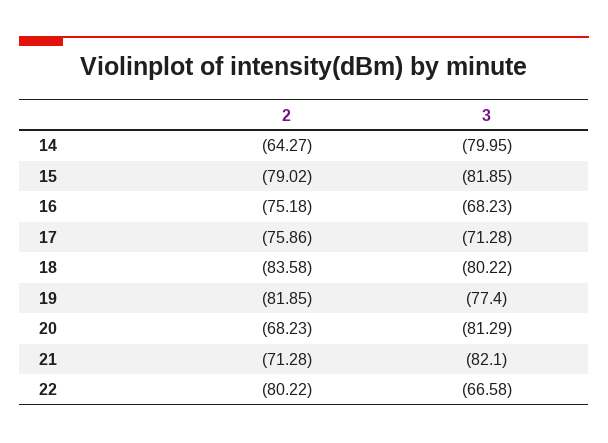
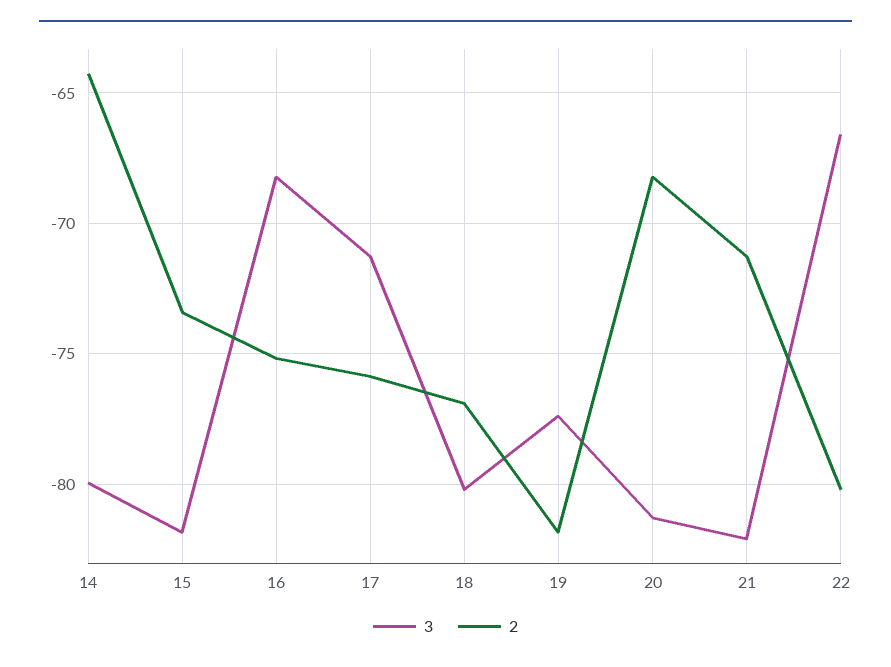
  {
    "2": {
      "14": -64.27,
-     "15": -79.02,
+     "15": -73.5,
      "16": -75.18,
      "17": -75.86,
-     "18": -83.58,
+     "18": -77,
      "19": -81.85,
      "20": -68.23,
      "21": -71.28,
      "22": -80.22
    },
    "3": {
      "14": -79.95,
      "15": -81.85,
      "16": -68.23,
      "17": -71.28,
      "18": -80.22,
      "19": -77.4,
      "20": -81.29,
      "21": -82.1,
      "22": -66.58
    }
  }

